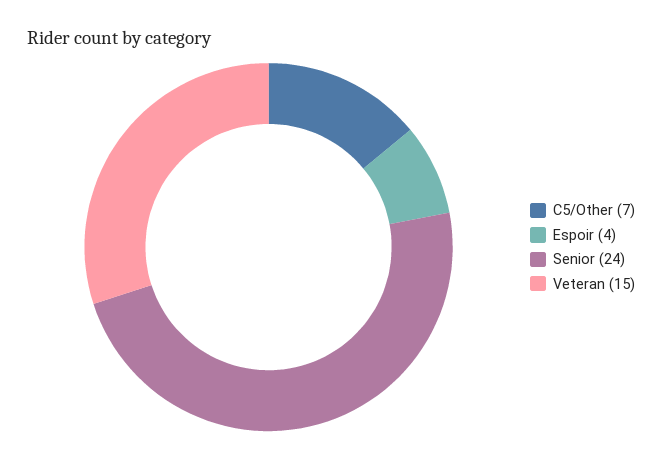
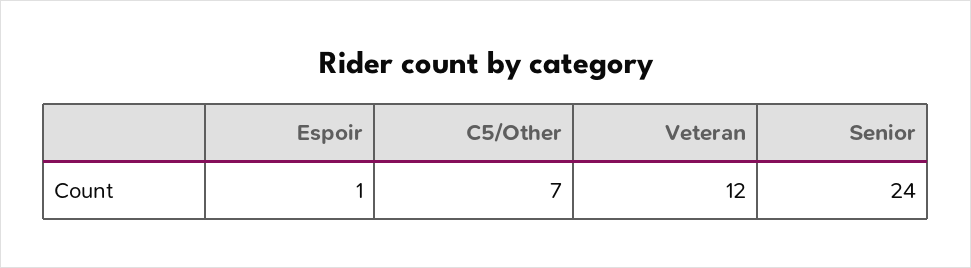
  {
    "C5/Other": 7,
-   "Espoir": 4,
+   "Espoir": 1,
    "Senior": 24,
-   "Veteran": 15
+   "Veteran": 12
  }

